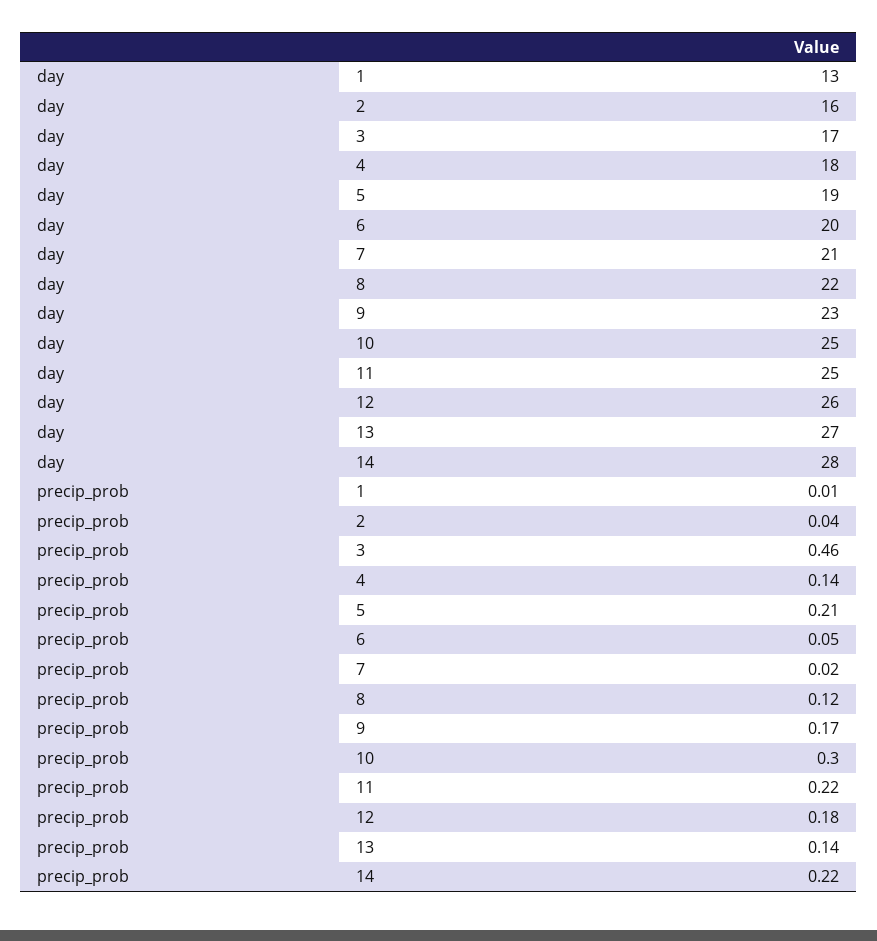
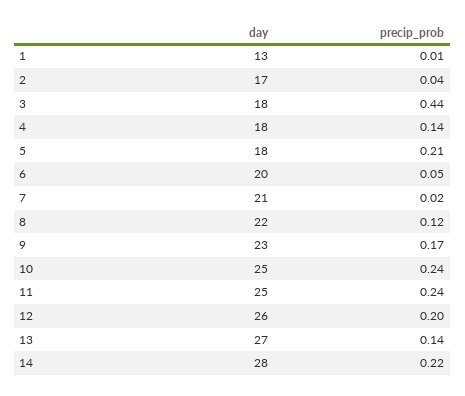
  {
    "day": {
      "1": 13,
-     "2": 16,
+     "2": 17,
-     "3": 17,
+     "3": 18,
      "4": 18,
-     "5": 19,
+     "5": 18,
      "6": 20,
      "7": 21,
      "8": 22,
      "9": 23,
      "10": 25,
      "11": 25,
      "12": 26,
      "13": 27,
      "14": 28
    },
    "precip_prob": {
      "1": 0.01,
      "2": 0.04,
-     "3": 0.46,
+     "3": 0.44,
      "4": 0.14,
      "5": 0.21,
      "6": 0.05,
      "7": 0.02,
      "8": 0.12,
      "9": 0.17,
-     "10": 0.3,
+     "10": 0.24,
-     "11": 0.22,
+     "11": 0.24,
-     "12": 0.18,
+     "12": 0.2,
      "13": 0.14,
      "14": 0.22
    }
  }

